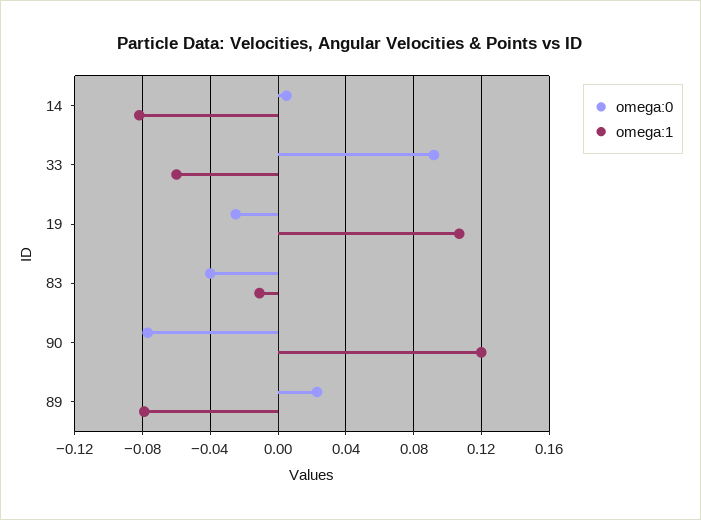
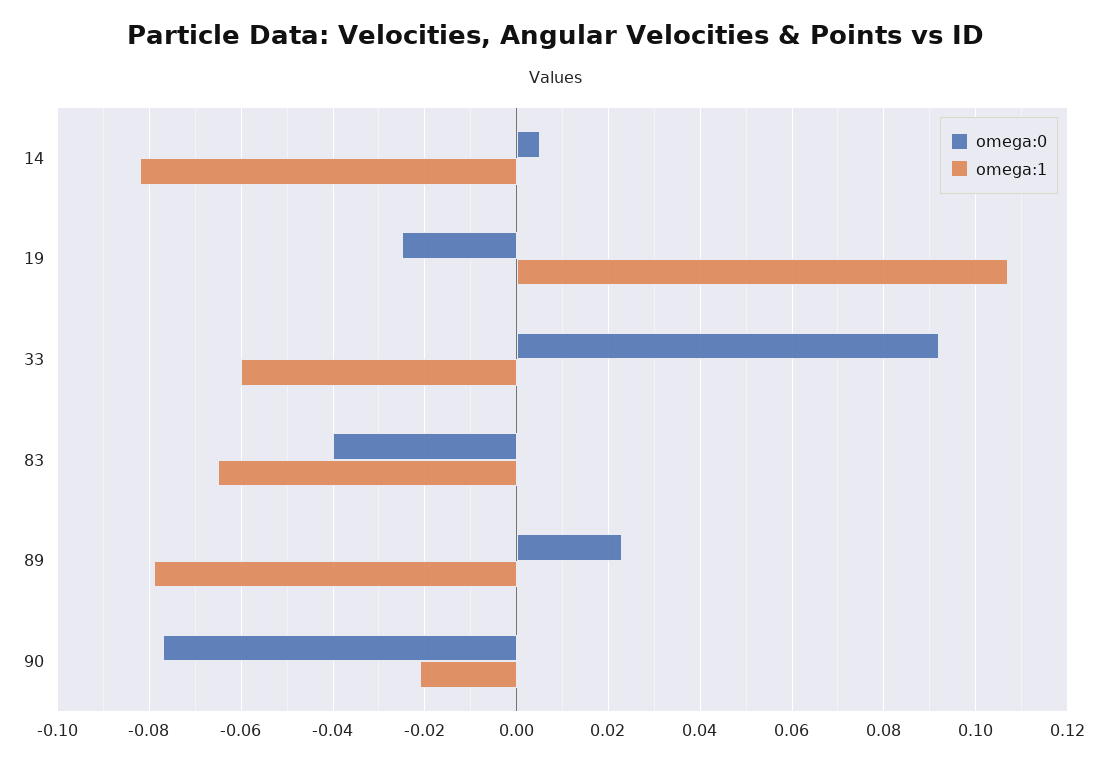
  {
    "omega:0": {
      "14": 0.005,
      "33": 0.09,
      "19": -0.025,
      "83": -0.04,
      "90": -0.075,
      "89": 0.025
    },
    "omega:1": {
      "14": -0.08,
      "33": -0.06,
      "19": 0.105,
-     "83": -0.01,
+     "83": -0.065,
-     "90": 0.12,
+     "90": -0.02,
      "89": -0.08
    }
  }

